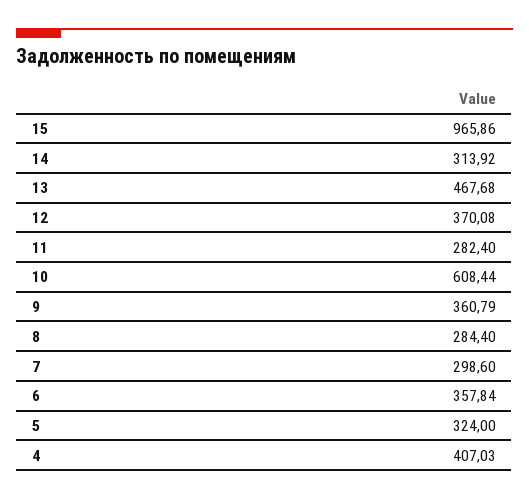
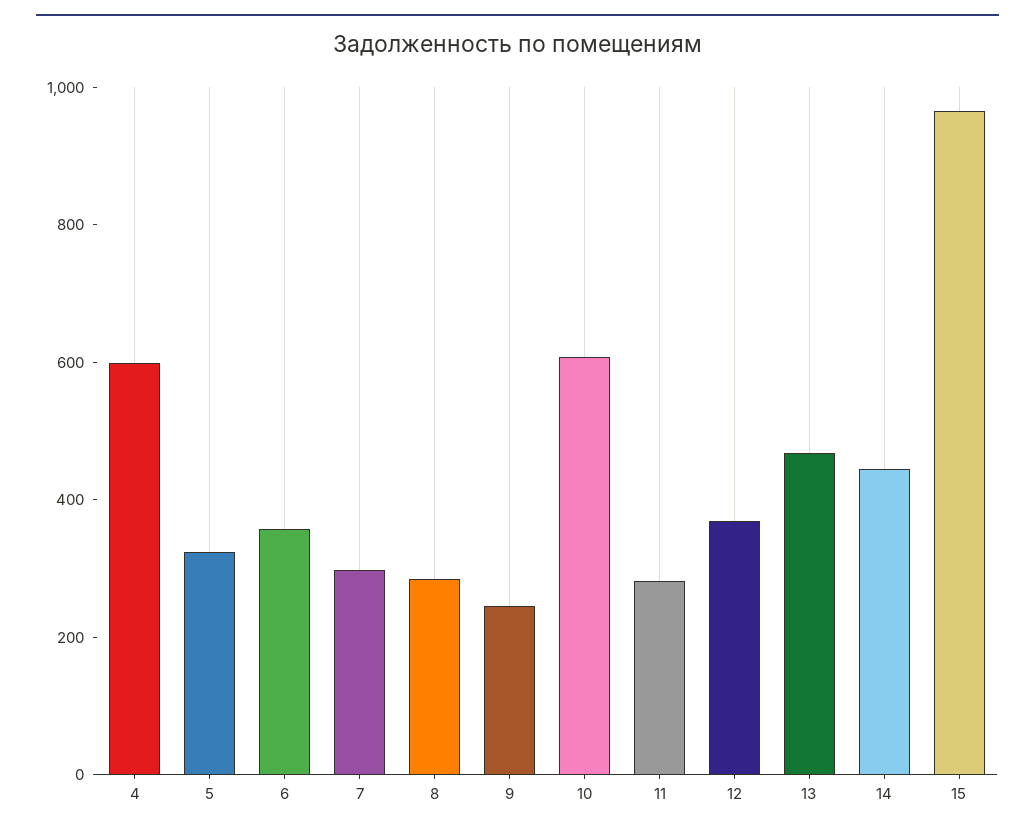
  {
    "15": 965.86,
-   "14": 313.92,
+   "14": 450,
    "13": 467.68,
    "12": 370.08,
    "11": 282.4,
    "10": 608.44,
-   "9": 360.79,
+   "9": 250,
    "8": 284.4,
    "7": 298.6,
    "6": 357.84,
    "5": 324,
-   "4": 407.03
+   "4": 600
  }

